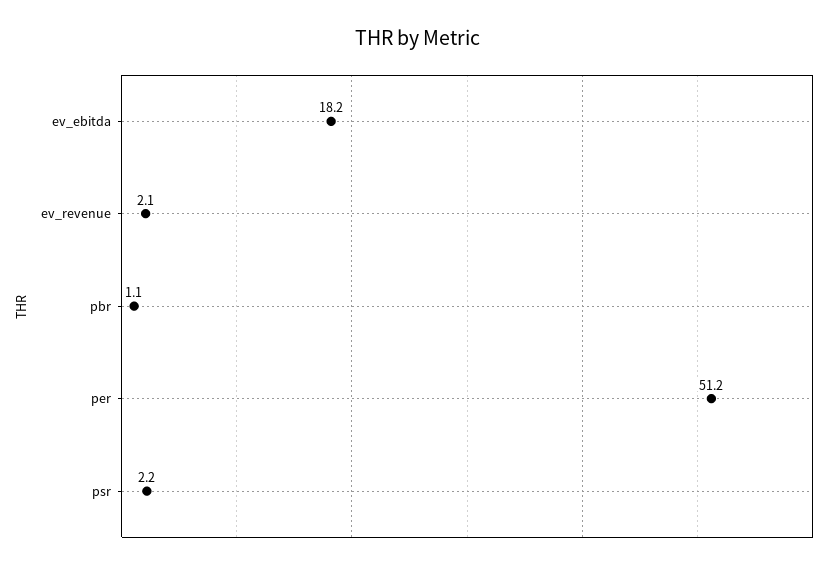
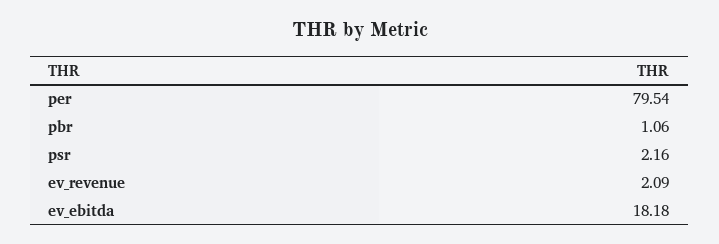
  {
    "ev_ebitda": 18.18,
    "ev_revenue": 2.09,
    "pbr": 1.06,
-   "per": 51.2,
+   "per": 79.54,
    "psr": 2.16
  }

